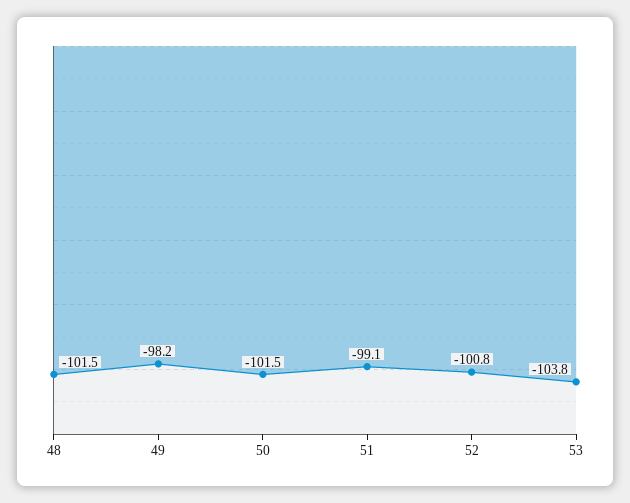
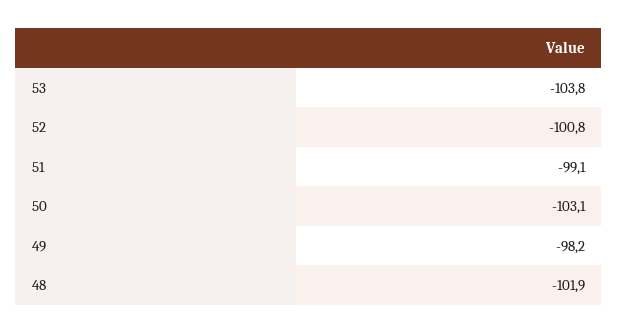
  {
-   "48": -101.5,
+   "48": -101.9,
    "49": -98.2,
-   "50": -101.5,
+   "50": -103.1,
    "51": -99.1,
    "52": -100.8,
    "53": -103.8
  }

